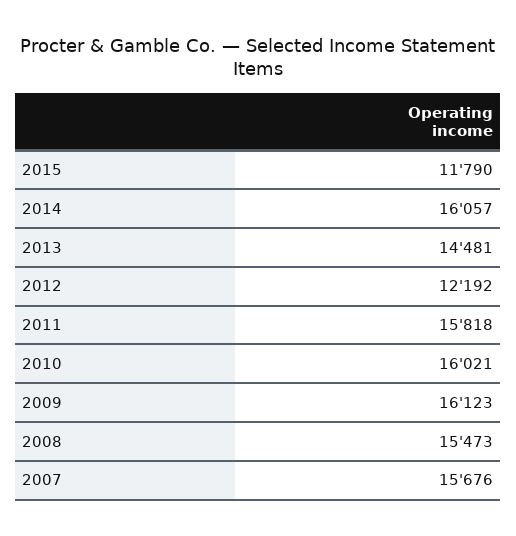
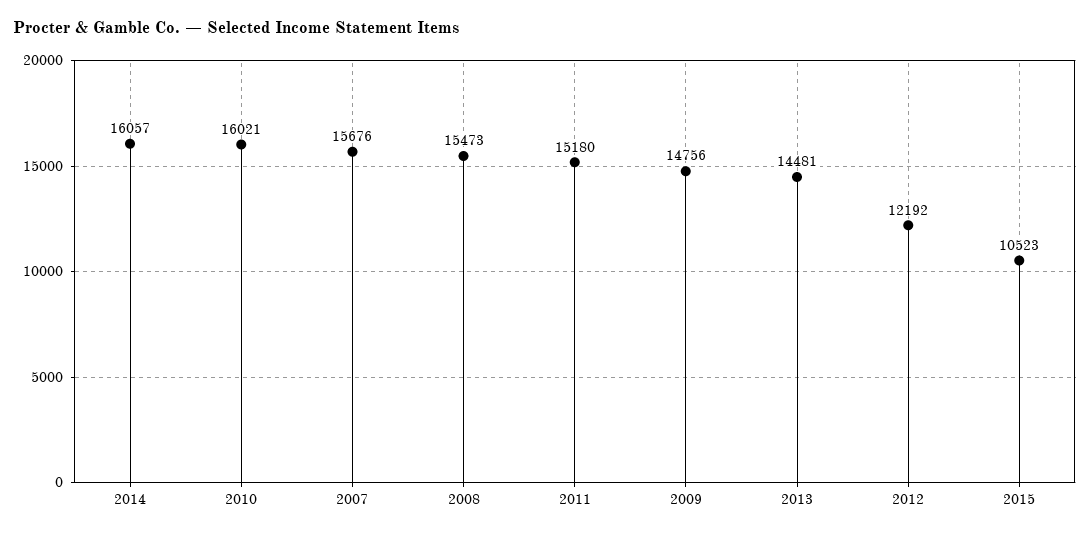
  {
-   "2015": 11790,
+   "2015": 10523,
    "2014": 16057,
    "2013": 14481,
    "2012": 12192,
-   "2011": 15818,
+   "2011": 15180,
    "2010": 16021,
-   "2009": 16123,
+   "2009": 14756,
    "2008": 15473,
    "2007": 15676
  }

